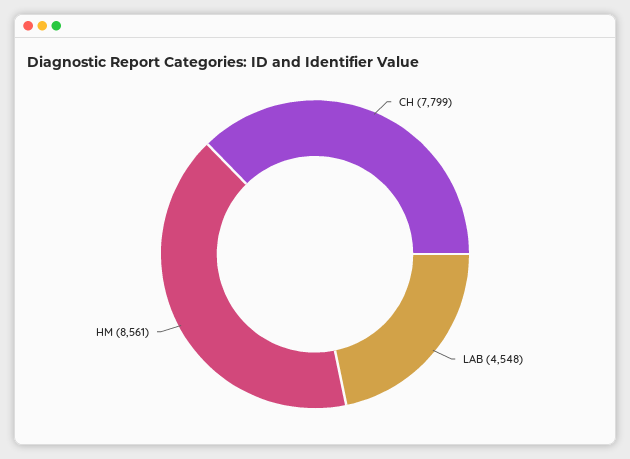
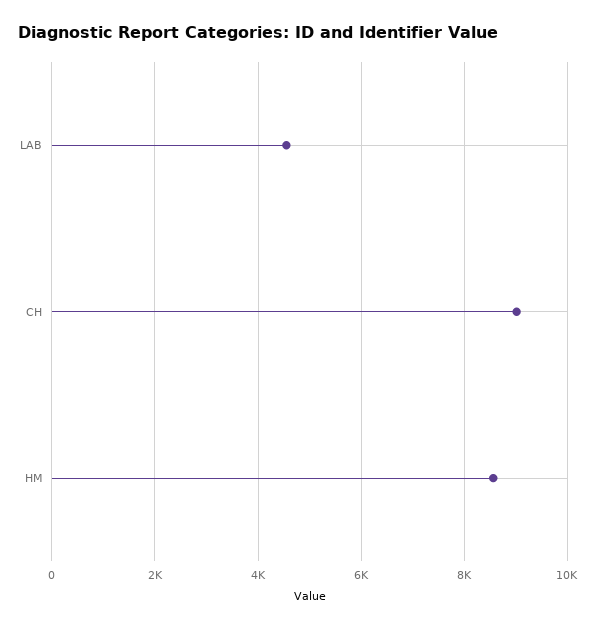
  {
-   "CH": 7799,
+   "CH": 9000,
    "LAB": 4548,
    "HM": 8561
  }

